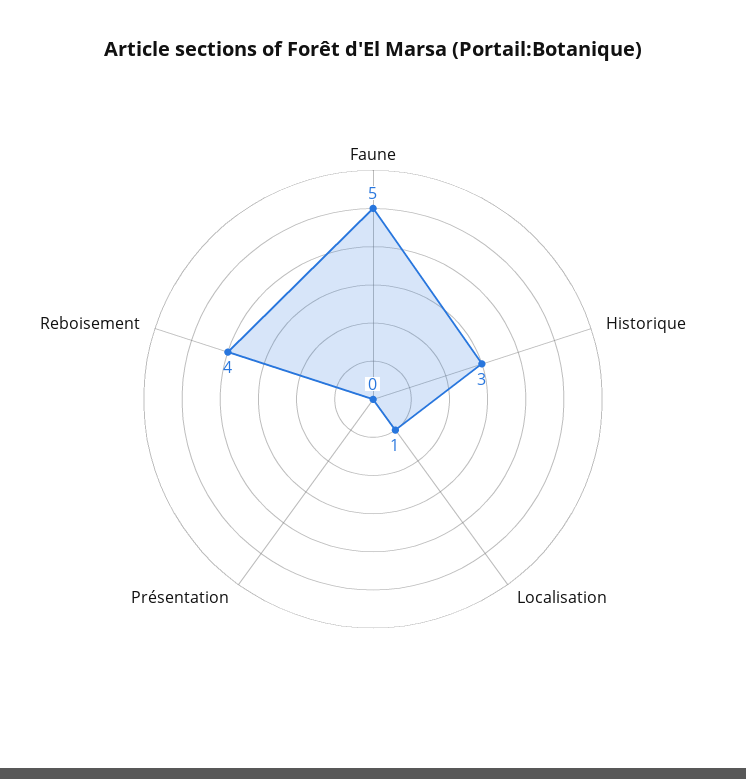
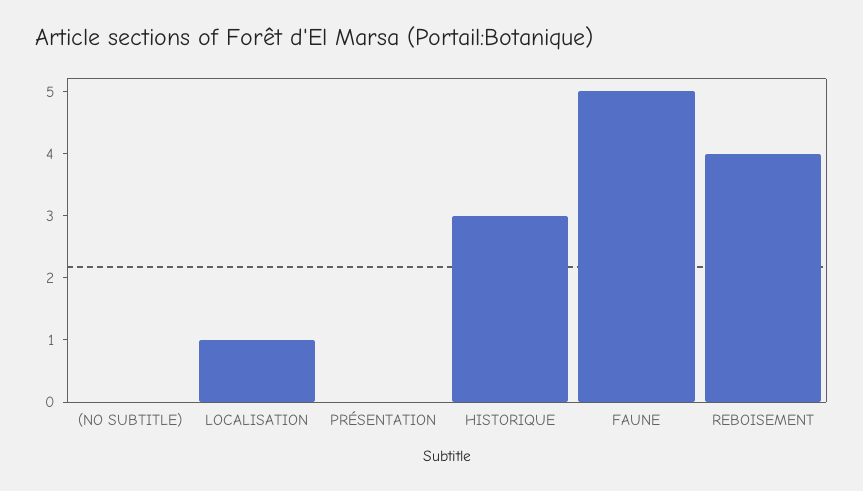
  {
    "Faune": 5,
    "Historique": 3,
    "Localisation": 1,
    "Présentation": 0,
-   "Reboisement": 4
+   "Reboisement": 4,
+   "(NO SUBTITLE)": 0
  }

